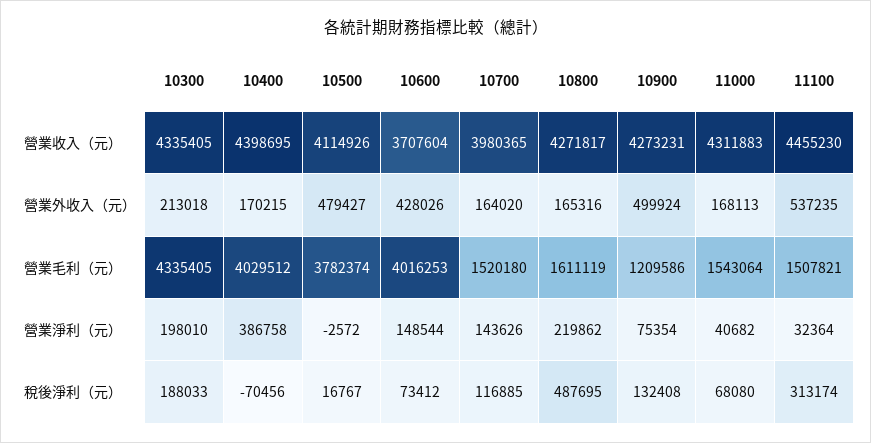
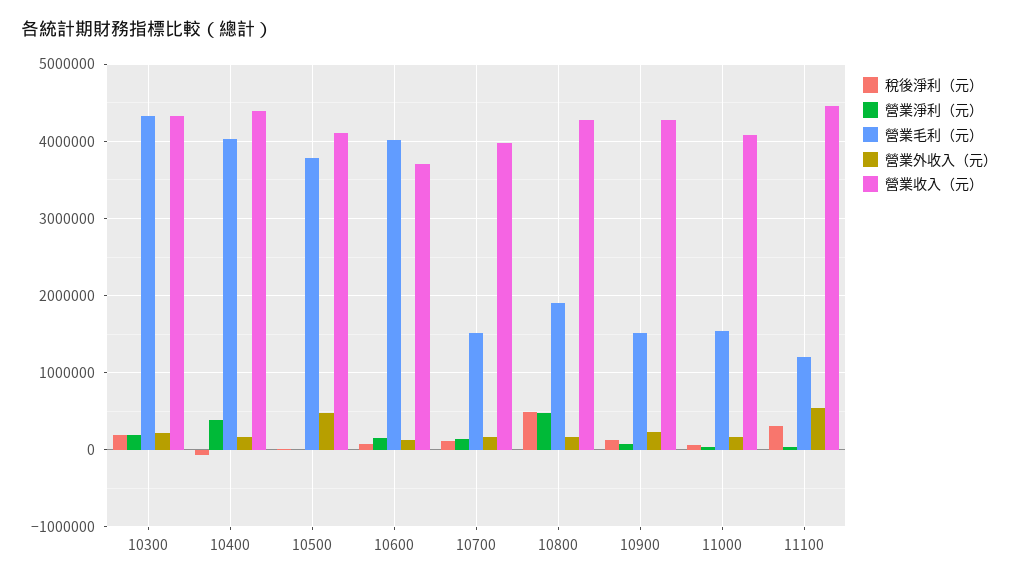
  {
    "營業收入（元）": {
      "10300": 4335405,
      "10400": 4398695,
      "10500": 4114926,
      "10600": 3707604,
      "10700": 3980365,
      "10800": 4271817,
      "10900": 4273231,
-     "11000": 4311883,
+     "11000": 4100000,
      "11100": 4455230
    },
    "營業外收入（元）": {
      "10300": 213018,
      "10400": 170215,
      "10500": 479427,
-     "10600": 428026,
+     "10600": 100000,
      "10700": 164020,
      "10800": 165316,
-     "10900": 499924,
+     "10900": 200000,
      "11000": 168113,
      "11100": 537235
    },
    "營業毛利（元）": {
      "10300": 4335405,
      "10400": 4029512,
      "10500": 3782374,
      "10600": 4016253,
      "10700": 1520180,
-     "10800": 1611119,
+     "10800": 1900000,
-     "10900": 1209586,
+     "10900": 1500000,
      "11000": 1543064,
-     "11100": 1507821
+     "11100": 1200000
    },
    "營業淨利（元）": {
      "10300": 198010,
      "10400": 386758,
      "10500": -2572,
      "10600": 148544,
      "10700": 143626,
-     "10800": 219862,
+     "10800": 500000,
      "10900": 75354,
      "11000": 40682,
      "11100": 32364
    },
    "稅後淨利（元）": {
      "10300": 188033,
      "10400": -70456,
      "10500": 16767,
      "10600": 73412,
      "10700": 116885,
      "10800": 487695,
      "10900": 132408,
      "11000": 68080,
      "11100": 313174
    }
  }

